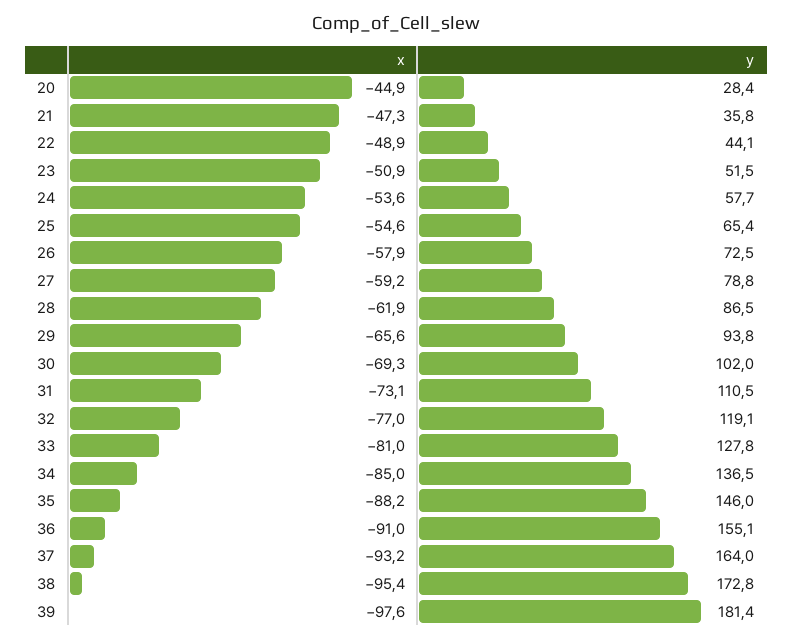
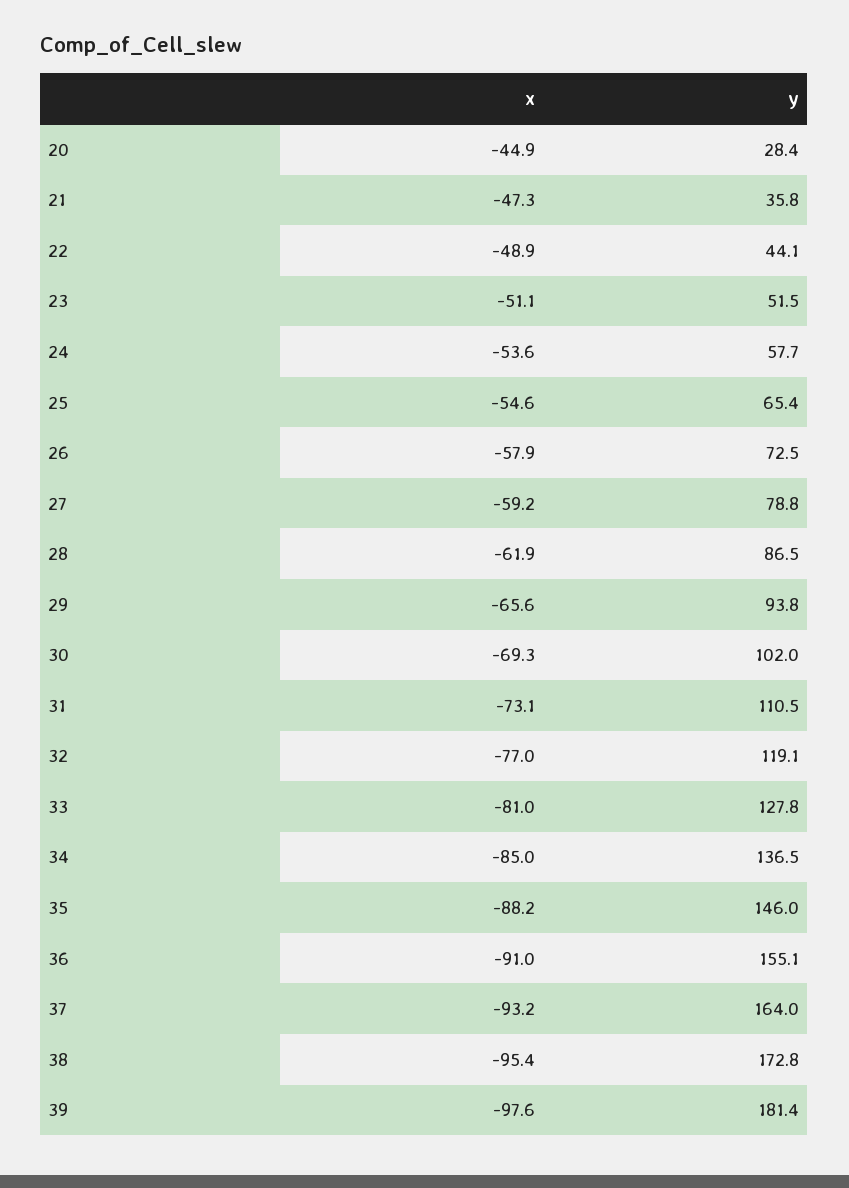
  {
    "x": {
      "20": -44.9,
      "21": -47.3,
      "22": -48.9,
-     "23": -50.9,
+     "23": -51.1,
      "24": -53.6,
      "25": -54.6,
      "26": -57.9,
      "27": -59.2,
      "28": -61.9,
      "29": -65.6,
      "30": -69.3,
      "31": -73.1,
      "32": -77,
      "33": -81,
      "34": -85,
      "35": -88.2,
      "36": -91,
      "37": -93.2,
      "38": -95.4,
      "39": -97.6
    },
    "y": {
      "20": 28.4,
      "21": 35.8,
      "22": 44.1,
      "23": 51.5,
      "24": 57.7,
      "25": 65.4,
      "26": 72.5,
      "27": 78.8,
      "28": 86.5,
      "29": 93.8,
      "30": 102,
      "31": 110.5,
      "32": 119.1,
      "33": 127.8,
      "34": 136.5,
      "35": 146,
      "36": 155.1,
      "37": 164,
      "38": 172.8,
      "39": 181.4
    }
  }

